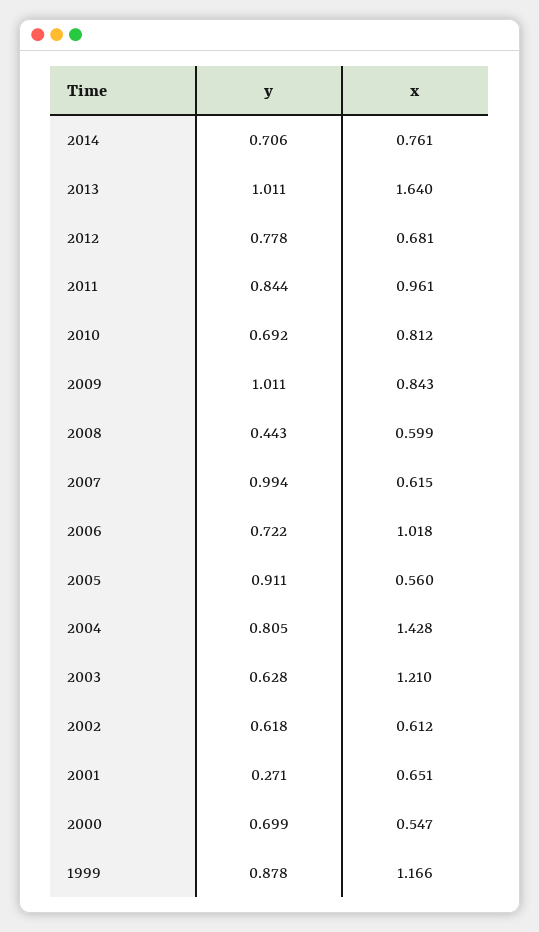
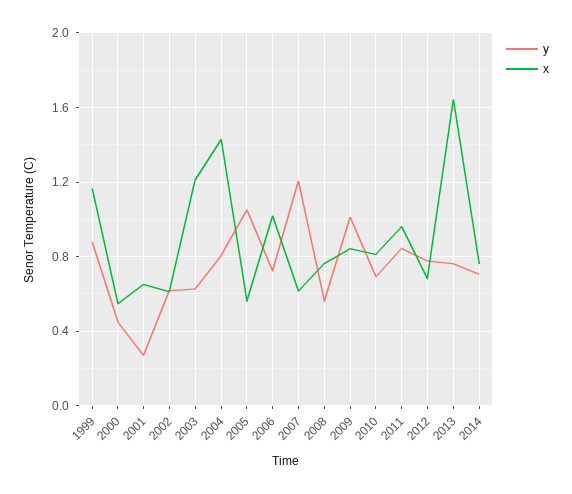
  {
    "y": {
      "2014": 0.706,
-     "2013": 1.011,
+     "2013": 0.75,
      "2012": 0.778,
      "2011": 0.844,
      "2010": 0.692,
      "2009": 1.011,
-     "2008": 0.443,
+     "2008": 0.55,
-     "2007": 0.994,
+     "2007": 1.2,
      "2006": 0.722,
-     "2005": 0.911,
+     "2005": 1.05,
      "2004": 0.805,
      "2003": 0.628,
      "2002": 0.618,
      "2001": 0.271,
-     "2000": 0.699,
+     "2000": 0.45,
      "1999": 0.878
    },
    "x": {
      "2014": 0.761,
      "2013": 1.64,
      "2012": 0.681,
      "2011": 0.961,
      "2010": 0.812,
      "2009": 0.843,
-     "2008": 0.599,
+     "2008": 0.75,
      "2007": 0.615,
      "2006": 1.018,
      "2005": 0.56,
      "2004": 1.428,
      "2003": 1.21,
      "2002": 0.612,
      "2001": 0.651,
      "2000": 0.547,
      "1999": 1.166
    }
  }

